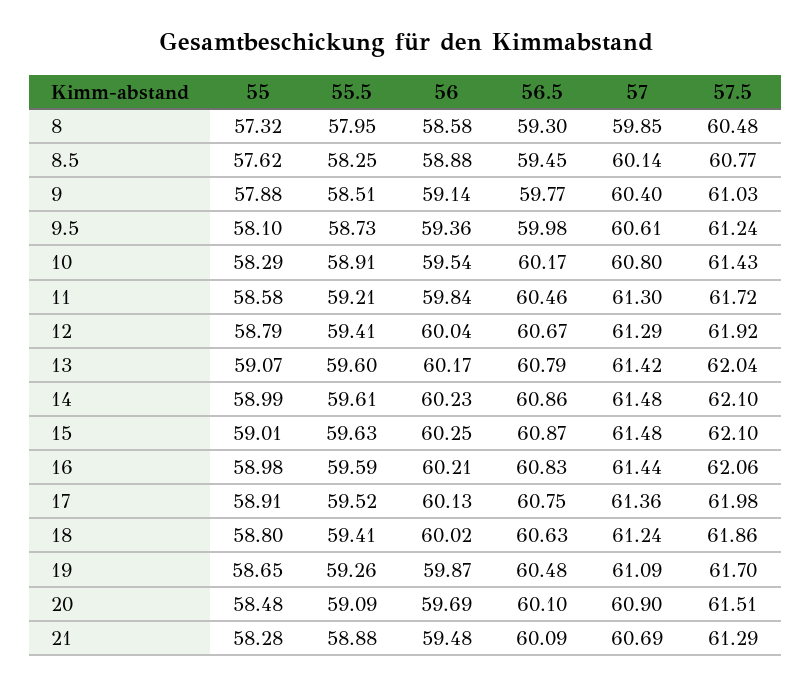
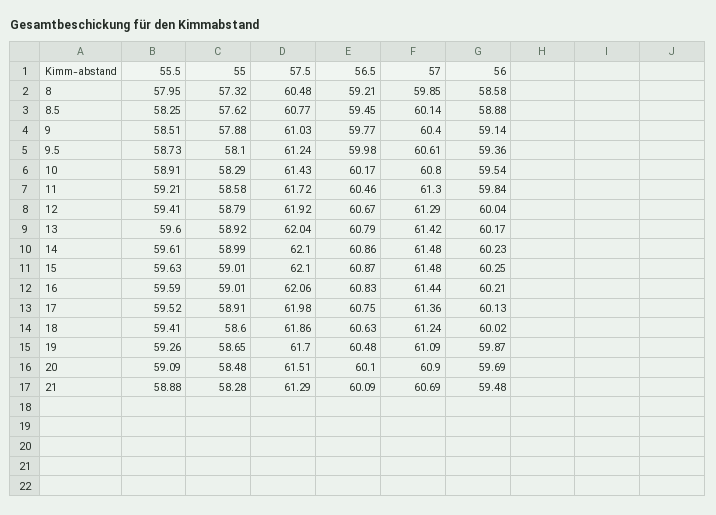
  {
    "55": {
      "8": 57.32,
      "8.5": 57.62,
      "9": 57.88,
      "9.5": 58.1,
      "10": 58.29,
      "11": 58.58,
      "12": 58.79,
-     "13": 59.07,
+     "13": 58.92,
      "14": 58.99,
      "15": 59.01,
-     "16": 58.98,
+     "16": 59.01,
      "17": 58.91,
-     "18": 58.8,
+     "18": 58.6,
      "19": 58.65,
      "20": 58.48,
      "21": 58.28
    },
    "55.5": {
      "8": 57.95,
      "8.5": 58.25,
      "9": 58.51,
      "9.5": 58.73,
      "10": 58.91,
      "11": 59.21,
      "12": 59.41,
      "13": 59.6,
      "14": 59.61,
      "15": 59.63,
      "16": 59.59,
      "17": 59.52,
      "18": 59.41,
      "19": 59.26,
      "20": 59.09,
      "21": 58.88
    },
    "56": {
      "8": 58.58,
      "8.5": 58.88,
      "9": 59.14,
      "9.5": 59.36,
      "10": 59.54,
      "11": 59.84,
      "12": 60.04,
      "13": 60.17,
      "14": 60.23,
      "15": 60.25,
      "16": 60.21,
      "17": 60.13,
      "18": 60.02,
      "19": 59.87,
      "20": 59.69,
      "21": 59.48
    },
    "56.5": {
-     "8": 59.3,
+     "8": 59.21,
      "8.5": 59.45,
      "9": 59.77,
      "9.5": 59.98,
      "10": 60.17,
      "11": 60.46,
      "12": 60.67,
      "13": 60.79,
      "14": 60.86,
      "15": 60.87,
      "16": 60.83,
      "17": 60.75,
      "18": 60.63,
      "19": 60.48,
      "20": 60.1,
      "21": 60.09
    },
    "57": {
      "8": 59.85,
      "8.5": 60.14,
      "9": 60.4,
      "9.5": 60.61,
      "10": 60.8,
      "11": 61.3,
      "12": 61.29,
      "13": 61.42,
      "14": 61.48,
      "15": 61.48,
      "16": 61.44,
      "17": 61.36,
      "18": 61.24,
      "19": 61.09,
      "20": 60.9,
      "21": 60.69
    },
    "57.5": {
      "8": 60.48,
      "8.5": 60.77,
      "9": 61.03,
      "9.5": 61.24,
      "10": 61.43,
      "11": 61.72,
      "12": 61.92,
      "13": 62.04,
      "14": 62.1,
      "15": 62.1,
      "16": 62.06,
      "17": 61.98,
      "18": 61.86,
      "19": 61.7,
      "20": 61.51,
      "21": 61.29
    }
  }

